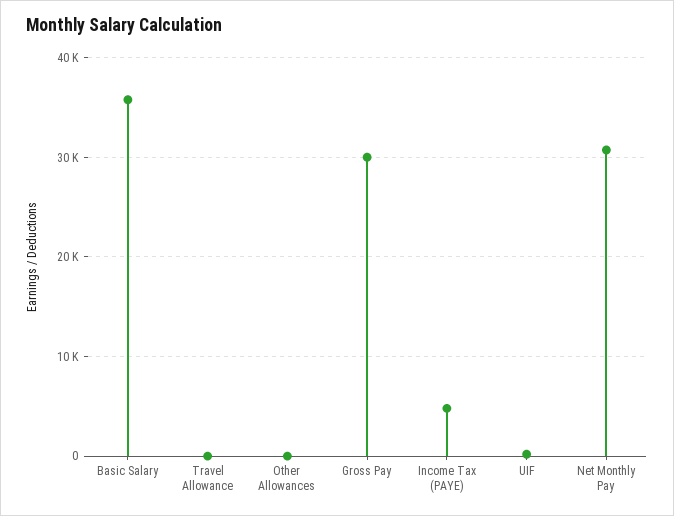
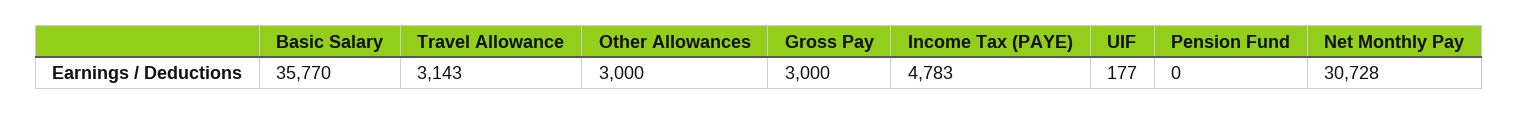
  {
    "Basic Salary": 35770,
-   "Travel Allowance": 0,
+   "Travel Allowance": 3143,
-   "Other Allowances": 0,
+   "Other Allowances": 3000,
-   "Gross Pay": 30000,
+   "Gross Pay": 3000,
    "Income Tax (PAYE)": 4783,
    "UIF": 177,
-   "Net Monthly Pay": 30728
+   "Net Monthly Pay": 30728,
+   "Pension Fund": 0
  }

